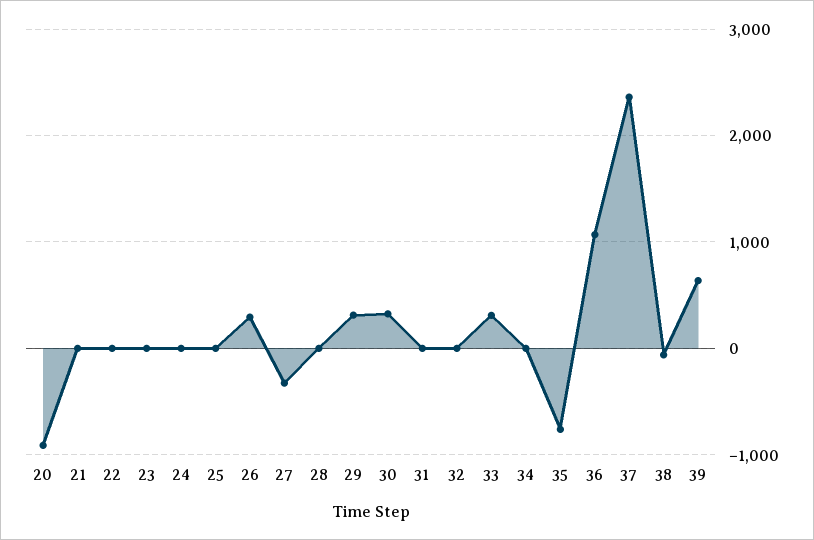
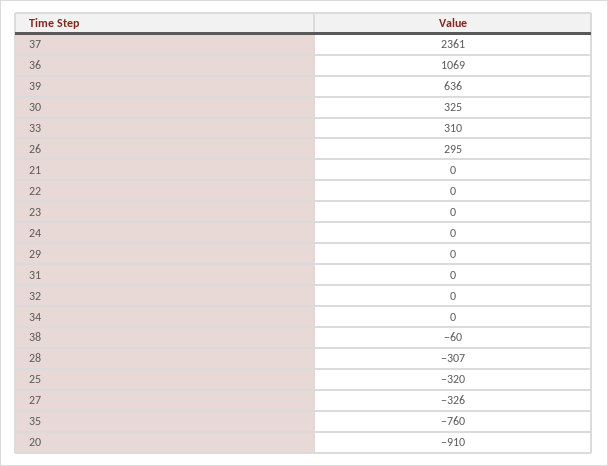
  {
    "20": -910,
    "21": 0,
    "22": 0,
    "23": 0,
    "24": 0,
-   "25": 0,
+   "25": -320,
    "26": 295,
    "27": -326,
-   "28": 0,
+   "28": -307,
-   "29": 300,
+   "29": 0,
    "30": 325,
    "31": 0,
    "32": 0,
    "33": 310,
    "34": 0,
    "35": -760,
    "36": 1069,
    "37": 2361,
    "38": -60,
    "39": 636
  }

